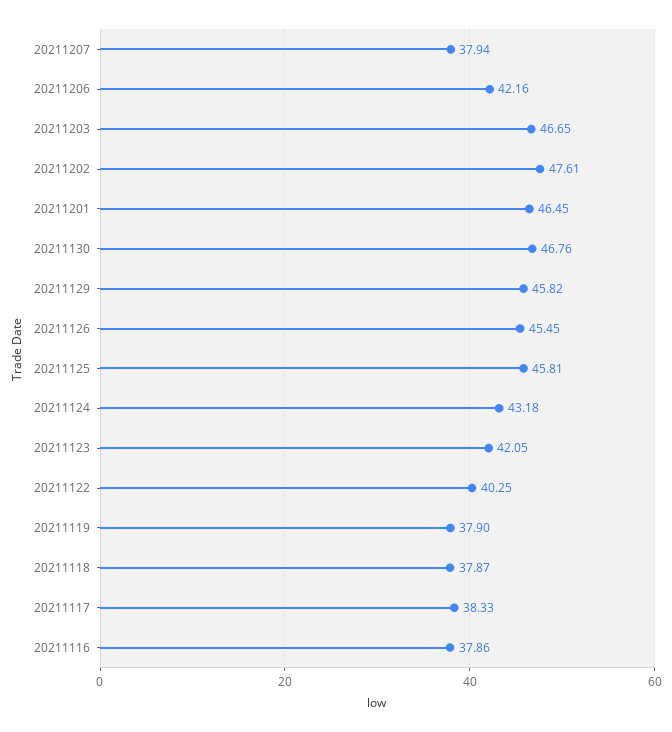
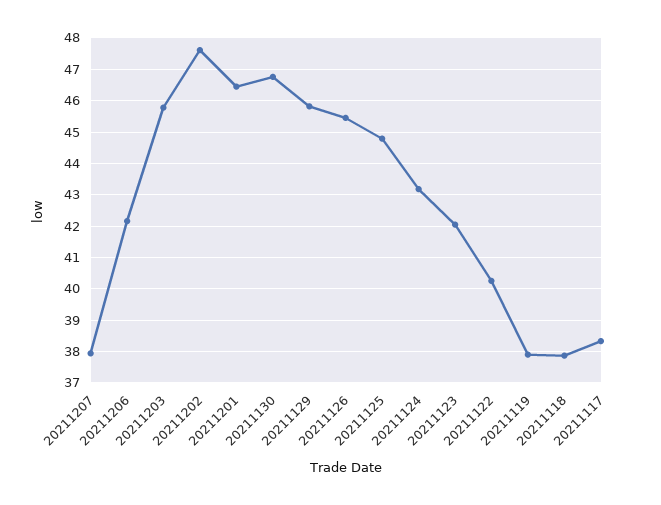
  {
    "20211207": 37.94,
    "20211206": 42.16,
-   "20211203": 46.65,
+   "20211203": 45.8,
    "20211202": 47.61,
    "20211201": 46.45,
    "20211130": 46.76,
    "20211129": 45.82,
    "20211126": 45.45,
-   "20211125": 45.81,
+   "20211125": 44.8,
    "20211124": 43.18,
    "20211123": 42.05,
    "20211122": 40.25,
    "20211119": 37.9,
    "20211118": 37.87,
-   "20211117": 38.33,
+   "20211117": 38.33
-   "20211116": 37.86
  }

